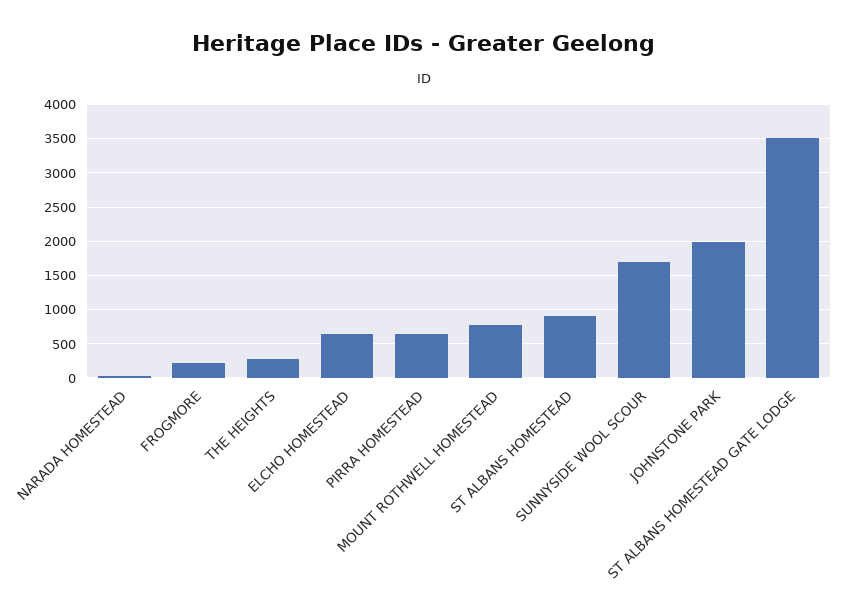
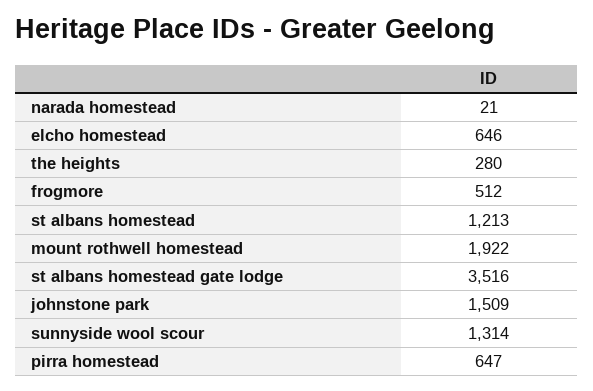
  {
    "NARADA HOMESTEAD": 21,
-   "FROGMORE": 200,
+   "FROGMORE": 512,
    "THE HEIGHTS": 280,
    "ELCHO HOMESTEAD": 646,
    "PIRRA HOMESTEAD": 647,
-   "MOUNT ROTHWELL HOMESTEAD": 800,
+   "MOUNT ROTHWELL HOMESTEAD": 1922,
-   "ST ALBANS HOMESTEAD": 900,
+   "ST ALBANS HOMESTEAD": 1213,
-   "SUNNYSIDE WOOL SCOUR": 1700,
+   "SUNNYSIDE WOOL SCOUR": 1314,
-   "JOHNSTONE PARK": 2000,
+   "JOHNSTONE PARK": 1509,
    "ST ALBANS HOMESTEAD GATE LODGE": 3516
  }

